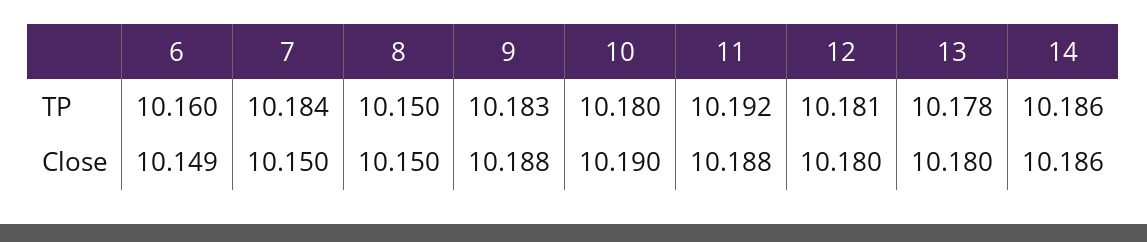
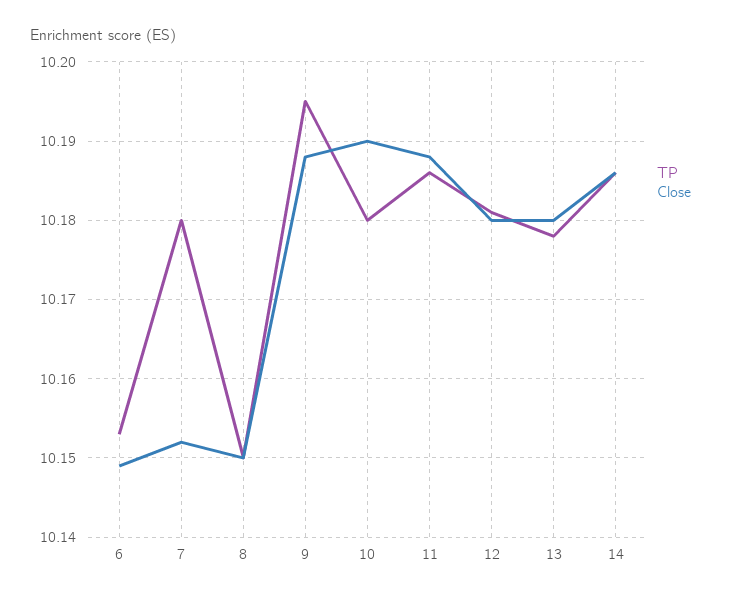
  {
    "TP": {
-     "6": 10.16,
+     "6": 10.153,
-     "7": 10.184,
+     "7": 10.18,
      "8": 10.15,
-     "9": 10.183,
+     "9": 10.195,
      "10": 10.18,
-     "11": 10.192,
+     "11": 10.186,
      "12": 10.181,
      "13": 10.178,
      "14": 10.186
    },
    "Close": {
      "6": 10.149,
-     "7": 10.15,
+     "7": 10.152,
      "8": 10.15,
      "9": 10.188,
      "10": 10.19,
      "11": 10.188,
      "12": 10.18,
      "13": 10.18,
      "14": 10.186
    }
  }

